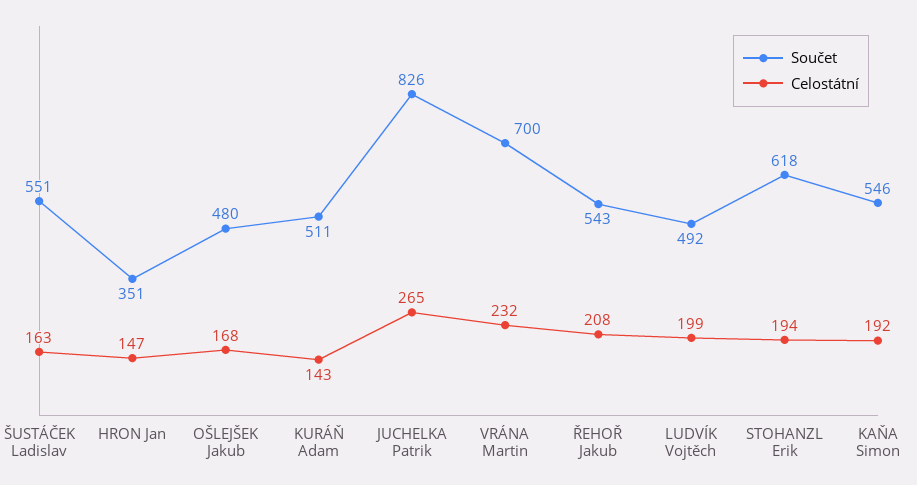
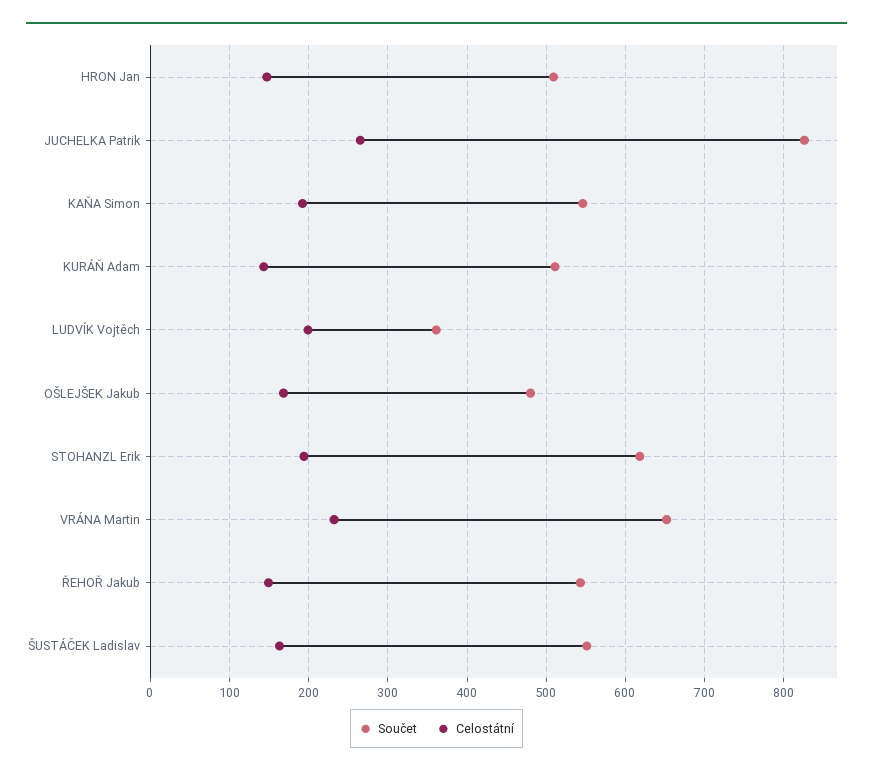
  {
    "Součet": {
      "ŠUSTÁČEK Ladislav": 551,
-     "HRON Jan": 351,
+     "HRON Jan": 510,
      "OŠLEJŠEK Jakub": 480,
      "KURÁŇ Adam": 511,
      "JUCHELKA Patrik": 826,
-     "VRÁNA Martin": 700,
+     "VRÁNA Martin": 650,
      "ŘEHOŘ Jakub": 543,
-     "LUDVÍK Vojtěch": 492,
+     "LUDVÍK Vojtěch": 360,
      "STOHANZL Erik": 618,
      "KAŇA Simon": 546
    },
    "Celostátní": {
      "ŠUSTÁČEK Ladislav": 163,
      "HRON Jan": 147,
      "OŠLEJŠEK Jakub": 168,
      "KURÁŇ Adam": 143,
      "JUCHELKA Patrik": 265,
      "VRÁNA Martin": 232,
-     "ŘEHOŘ Jakub": 208,
+     "ŘEHOŘ Jakub": 150,
      "LUDVÍK Vojtěch": 199,
      "STOHANZL Erik": 194,
      "KAŇA Simon": 192
    }
  }

